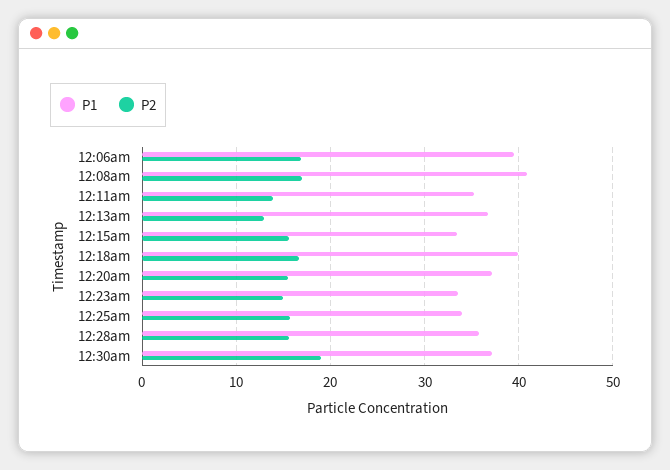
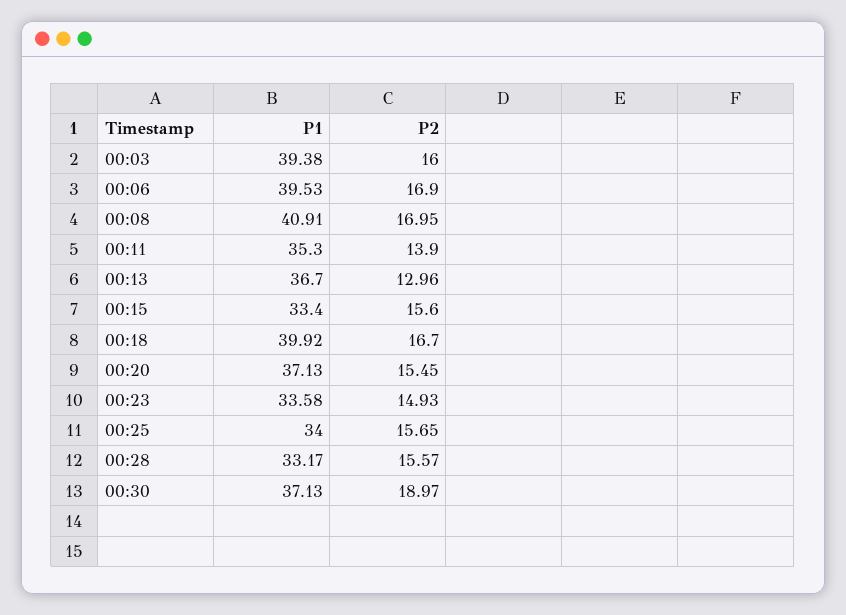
  {
    "P1": {
      "12:06am": 39.53,
      "12:08am": 40.91,
      "12:11am": 35.3,
      "12:13am": 36.7,
      "12:15am": 33.4,
      "12:18am": 39.92,
      "12:20am": 37.13,
      "12:23am": 33.58,
      "12:25am": 34,
-     "12:28am": 36,
+     "12:28am": 33.17,
-     "12:30am": 37.13
+     "12:30am": 37.13,
+     "00:03": 39.38
    },
    "P2": {
      "12:06am": 16.9,
      "12:08am": 16.95,
      "12:11am": 13.9,
      "12:13am": 12.96,
      "12:15am": 15.6,
      "12:18am": 16.7,
      "12:20am": 15.45,
      "12:23am": 14.93,
      "12:25am": 15.65,
      "12:28am": 15.57,
-     "12:30am": 18.97
+     "12:30am": 18.97,
+     "00:03": 16
    }
  }

